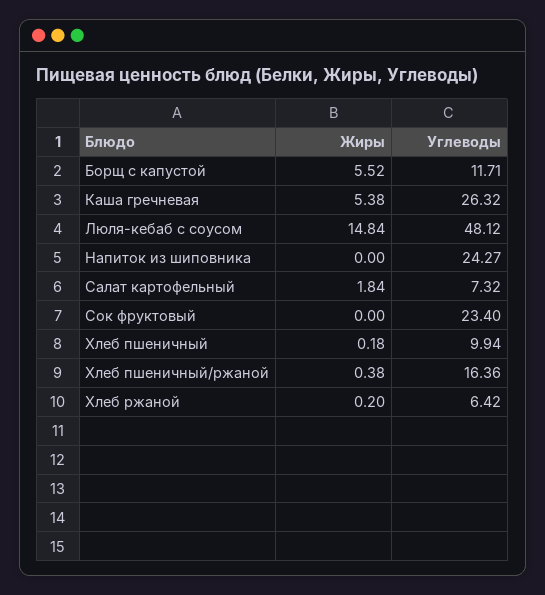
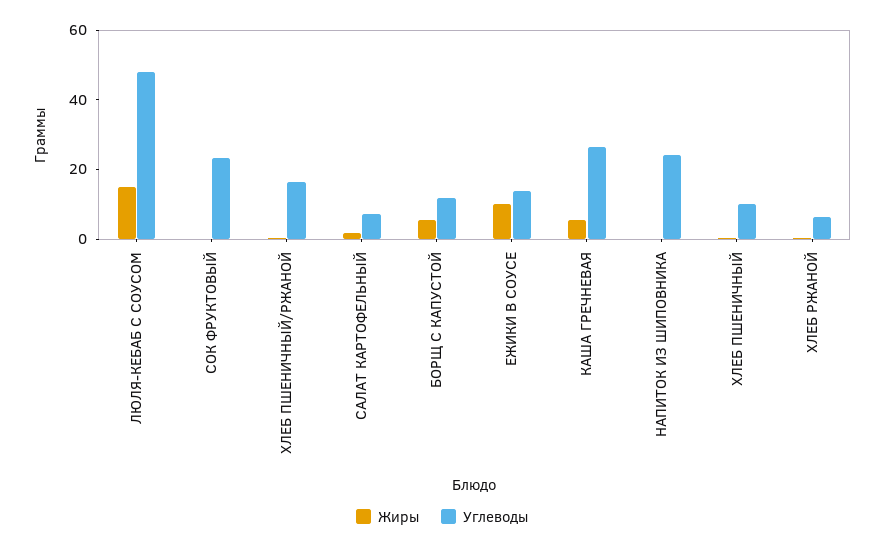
  {
    "Жиры": {
      "Борщ с капустой": 5.52,
      "Каша гречневая": 5.38,
      "Люля-кебаб с соусом": 14.84,
      "Напиток из шиповника": 0,
      "Салат картофельный": 1.84,
      "Сок фруктовый": 0,
      "Хлеб пшеничный": 0.18,
      "Хлеб пшеничный/ржаной": 0.38,
-     "Хлеб ржаной": 0.2
+     "Хлеб ржаной": 0.2,
+     "ЕЖИКИ В СОУСЕ": 10
    },
    "Углеводы": {
      "Борщ с капустой": 11.71,
      "Каша гречневая": 26.32,
      "Люля-кебаб с соусом": 48.12,
      "Напиток из шиповника": 24.27,
      "Салат картофельный": 7.32,
      "Сок фруктовый": 23.4,
      "Хлеб пшеничный": 9.94,
      "Хлеб пшеничный/ржаной": 16.36,
-     "Хлеб ржаной": 6.42
+     "Хлеб ржаной": 6.42,
+     "ЕЖИКИ В СОУСЕ": 15
    }
  }

